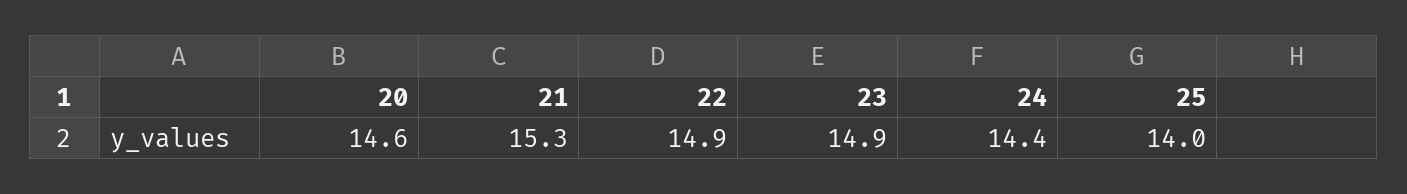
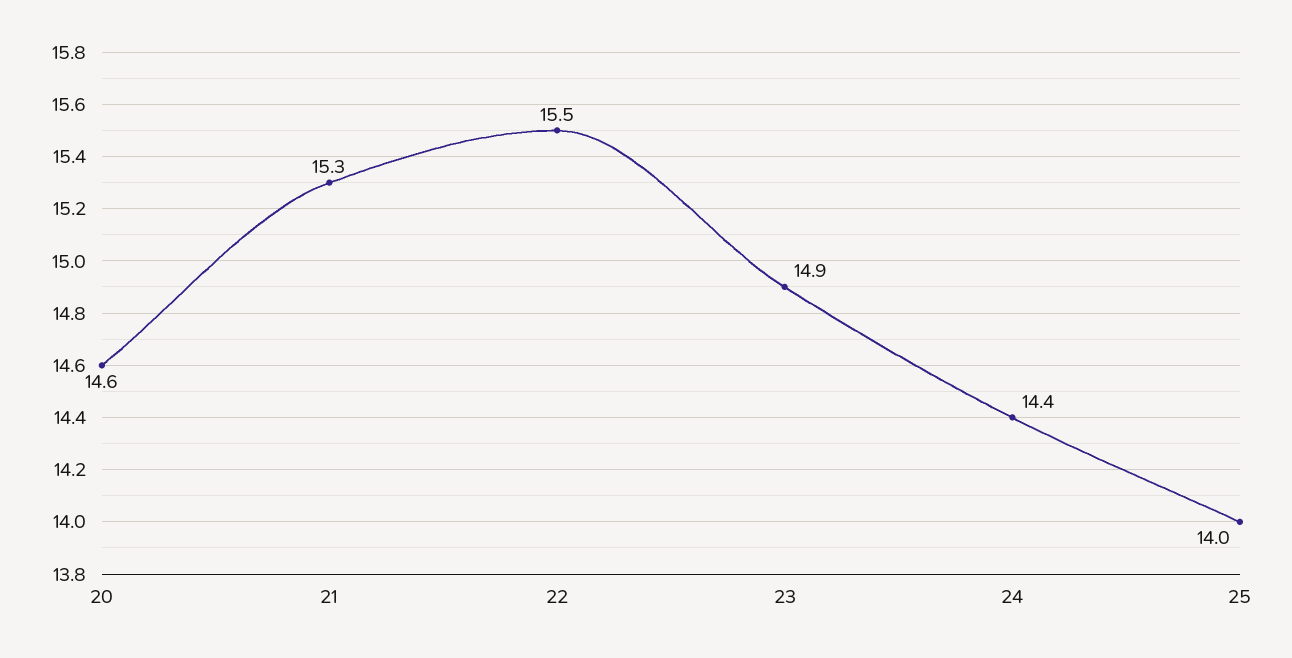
  {
    "20": 14.6,
    "21": 15.3,
-   "22": 14.9,
+   "22": 15.5,
    "23": 14.9,
    "24": 14.4,
    "25": 14
  }

